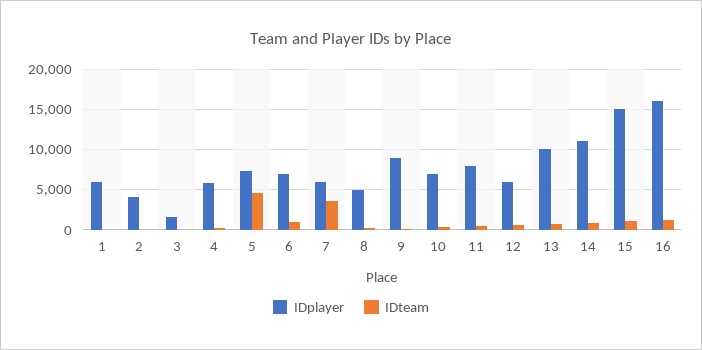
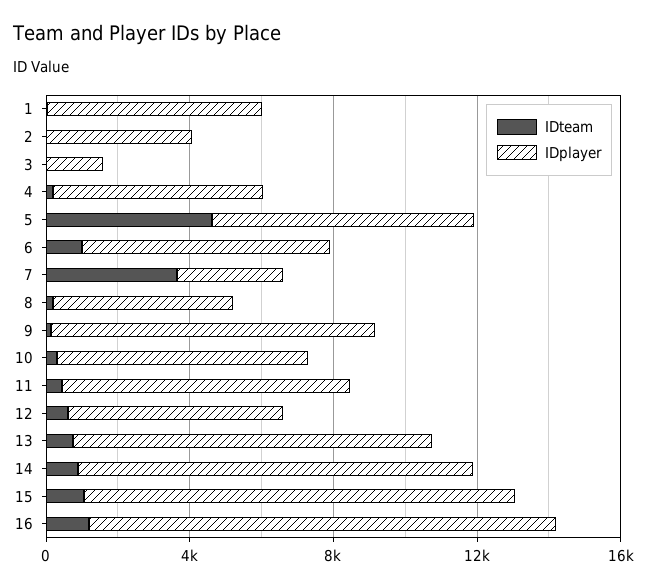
  {
    "IDplayer": {
      "1": 6000,
      "2": 4000,
      "3": 2000,
      "4": 6000,
      "5": 7000,
      "6": 7000,
-     "7": 6000,
+     "7": 3000,
      "8": 5000,
      "9": 9000,
      "10": 7000,
      "11": 8000,
      "12": 6000,
      "13": 10000,
      "14": 11000,
-     "15": 15000,
+     "15": 12000,
-     "16": 16000
+     "16": 13000
    },
    "IDteam": {
      "1": 0,
      "2": 0,
      "3": 0,
      "4": 0,
      "5": 5000,
      "6": 1000,
      "7": 4000,
      "8": 0,
      "9": 0,
      "10": 0,
      "11": 0,
      "12": 1000,
      "13": 1000,
      "14": 1000,
      "15": 1000,
      "16": 1000
    }
  }

